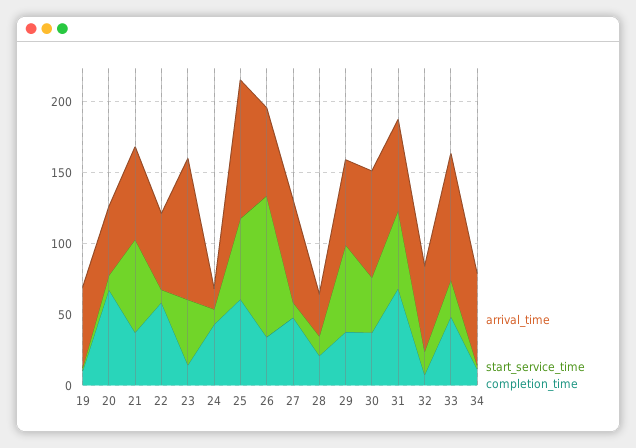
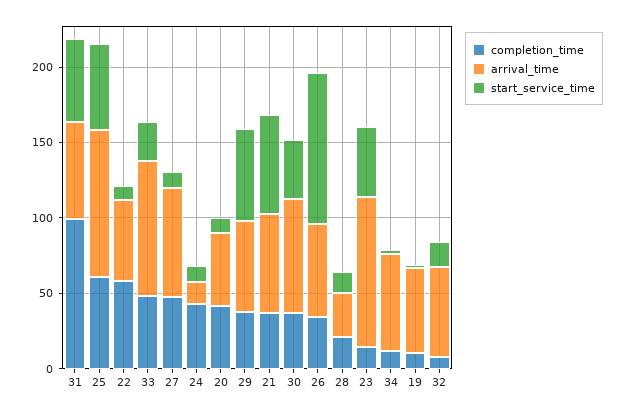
  {
    "arrival_time": {
      "19": 60,
      "20": 50,
      "21": 70,
      "22": 50,
      "23": 100,
      "24": 10,
      "25": 100,
      "26": 60,
      "27": 70,
      "28": 30,
      "29": 60,
      "30": 80,
      "31": 60,
      "32": 60,
      "33": 90,
      "34": 60
    },
    "start_service_time": {
      "19": 0,
      "20": 10,
      "21": 70,
      "22": 10,
      "23": 50,
      "24": 10,
      "25": 60,
      "26": 100,
      "27": 10,
      "28": 10,
      "29": 60,
      "30": 40,
      "31": 50,
      "32": 20,
      "33": 30,
      "34": 0
    },
    "completion_time": {
      "19": 10,
-     "20": 70,
+     "20": 40,
      "21": 40,
      "22": 60,
      "23": 10,
      "24": 40,
      "25": 60,
      "26": 30,
      "27": 50,
      "28": 20,
      "29": 40,
      "30": 40,
-     "31": 70,
+     "31": 100,
      "32": 10,
      "33": 50,
      "34": 10
    }
  }

